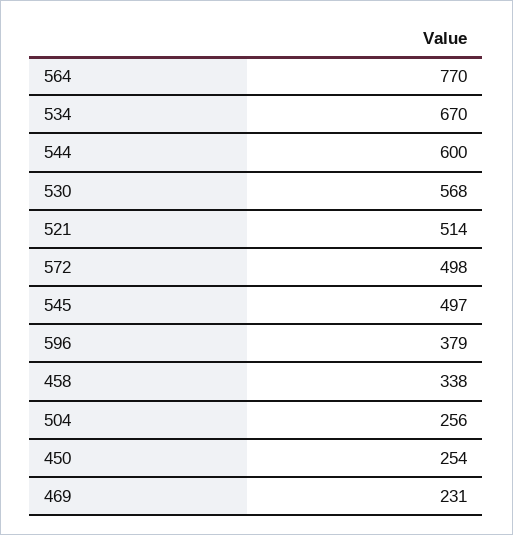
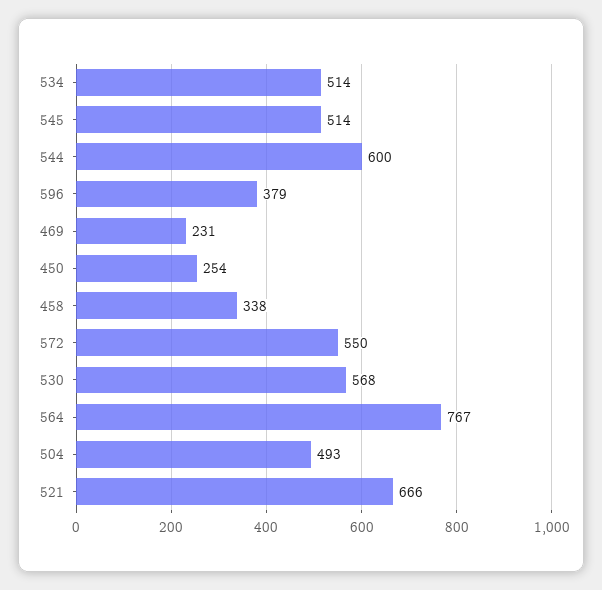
  {
-   "564": 770,
+   "564": 767,
-   "534": 670,
+   "534": 514,
    "544": 600,
    "530": 568,
-   "521": 514,
+   "521": 666,
-   "572": 498,
+   "572": 550,
-   "545": 497,
+   "545": 514,
    "596": 379,
    "458": 338,
-   "504": 256,
+   "504": 493,
    "450": 254,
    "469": 231
  }

